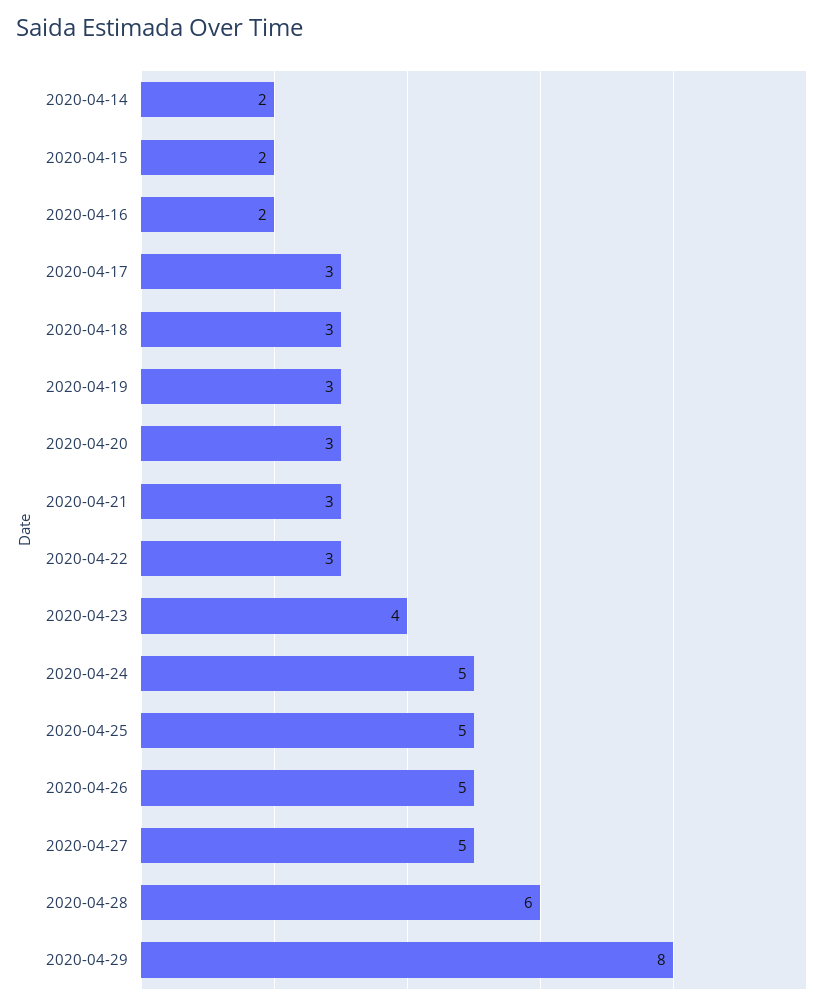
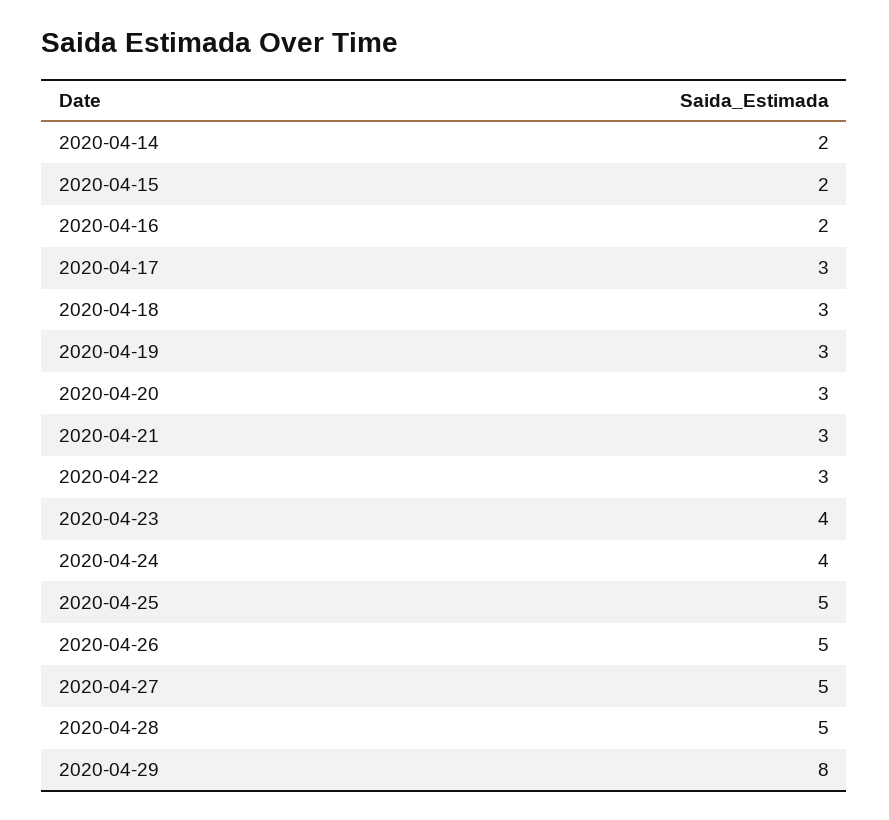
  {
    "2020-04-14": 2,
    "2020-04-15": 2,
    "2020-04-16": 2,
    "2020-04-17": 3,
    "2020-04-18": 3,
    "2020-04-19": 3,
    "2020-04-20": 3,
    "2020-04-21": 3,
    "2020-04-22": 3,
    "2020-04-23": 4,
-   "2020-04-24": 5,
+   "2020-04-24": 4,
    "2020-04-25": 5,
    "2020-04-26": 5,
    "2020-04-27": 5,
-   "2020-04-28": 6,
+   "2020-04-28": 5,
    "2020-04-29": 8
  }

